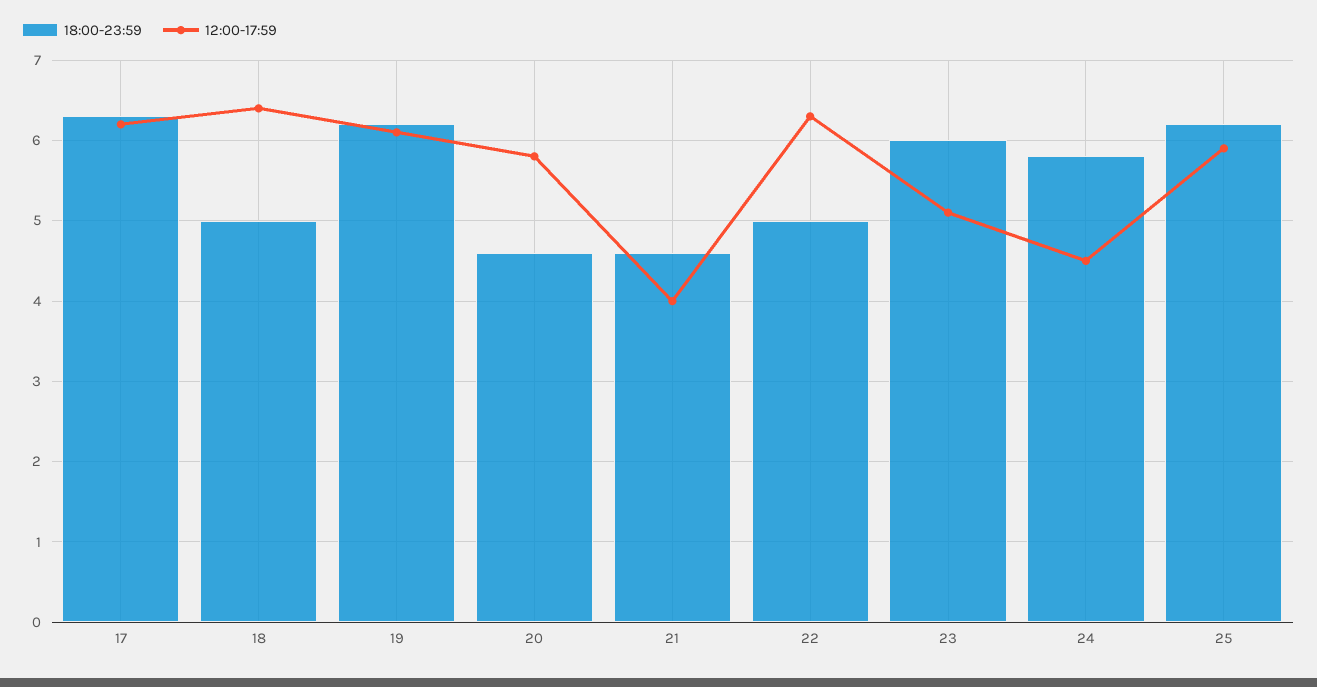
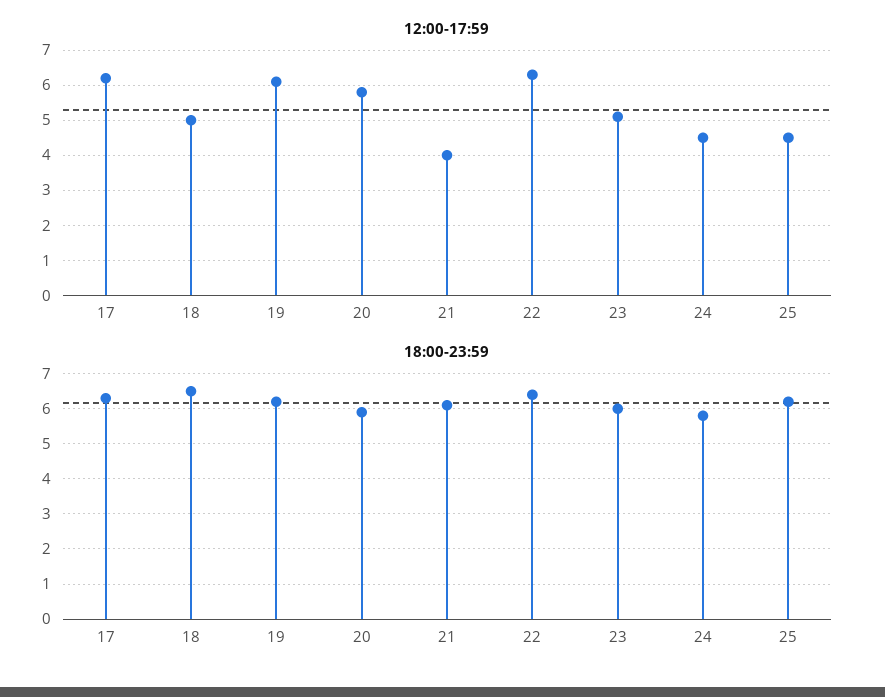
  {
    "18:00-23:59": {
      "17": 6.3,
-     "18": 5,
+     "18": 6.5,
      "19": 6.2,
-     "20": 4.6,
+     "20": 6,
-     "21": 4.6,
+     "21": 6,
-     "22": 5,
+     "22": 6.5,
      "23": 6,
      "24": 5.8,
      "25": 6.2
    },
    "12:00-17:59": {
      "17": 6.2,
-     "18": 6.4,
+     "18": 5,
      "19": 6.1,
      "20": 5.8,
      "21": 4,
      "22": 6.3,
      "23": 5.1,
      "24": 4.5,
-     "25": 5.9
+     "25": 4.5
    }
  }

